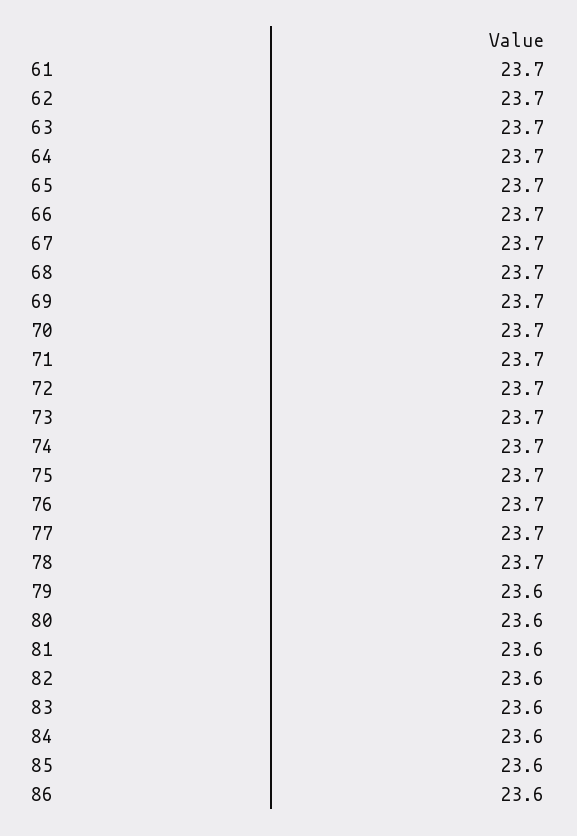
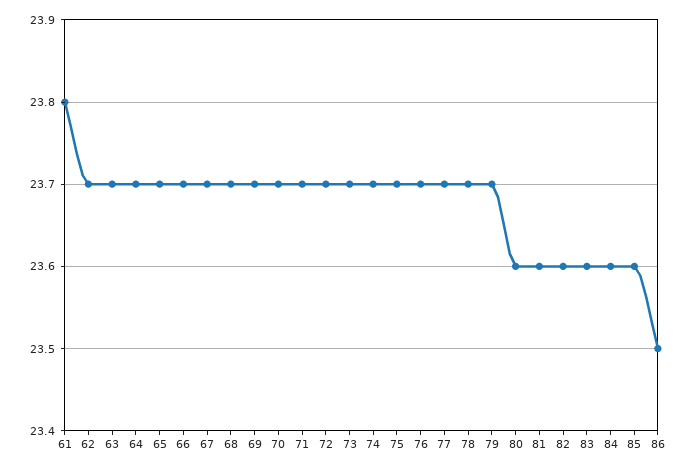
  {
-   "61": 23.7,
+   "61": 23.8,
    "62": 23.7,
    "63": 23.7,
    "64": 23.7,
    "65": 23.7,
    "66": 23.7,
    "67": 23.7,
    "68": 23.7,
    "69": 23.7,
    "70": 23.7,
    "71": 23.7,
    "72": 23.7,
    "73": 23.7,
    "74": 23.7,
    "75": 23.7,
    "76": 23.7,
    "77": 23.7,
    "78": 23.7,
-   "79": 23.6,
+   "79": 23.7,
    "80": 23.6,
    "81": 23.6,
    "82": 23.6,
    "83": 23.6,
    "84": 23.6,
    "85": 23.6,
-   "86": 23.6
+   "86": 23.5
  }

